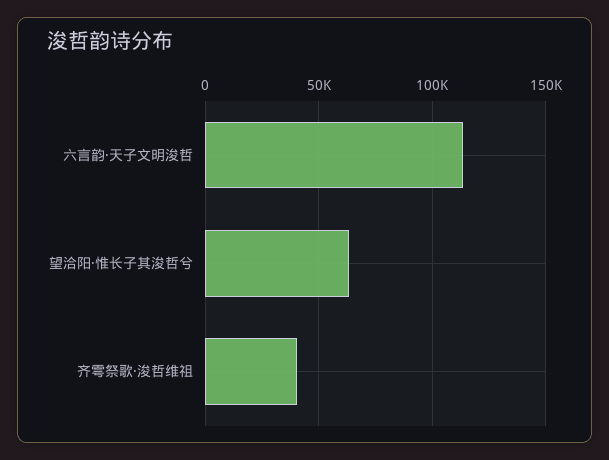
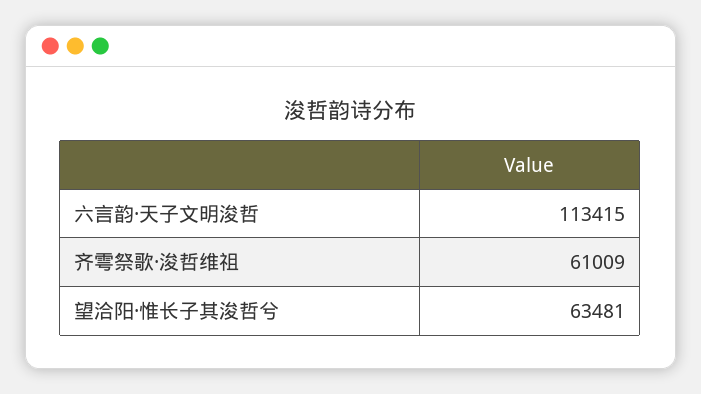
  {
    "六言韵·天子文明浚哲": 113415,
    "望洽阳·惟长子其浚哲兮": 63481,
-   "齐雩祭歌·浚哲维祖": 40000
+   "齐雩祭歌·浚哲维祖": 61009
  }

